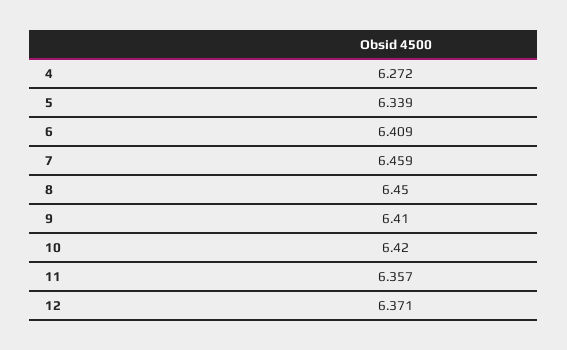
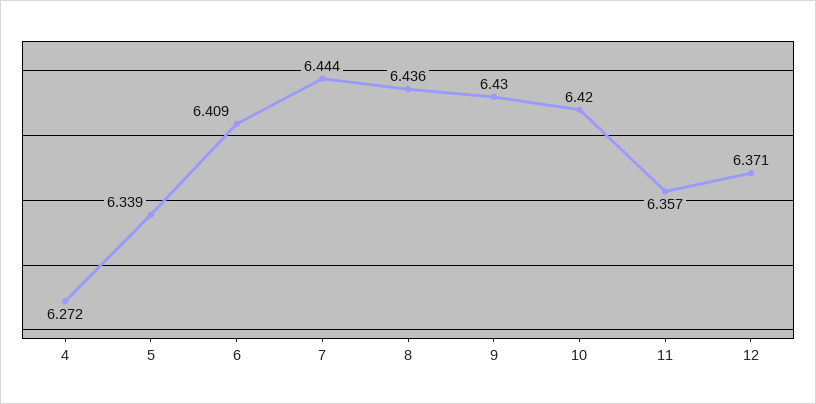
  {
    "4": 6.272,
    "5": 6.339,
    "6": 6.409,
-   "7": 6.459,
+   "7": 6.444,
-   "8": 6.45,
+   "8": 6.436,
-   "9": 6.41,
+   "9": 6.43,
    "10": 6.42,
    "11": 6.357,
    "12": 6.371
  }

